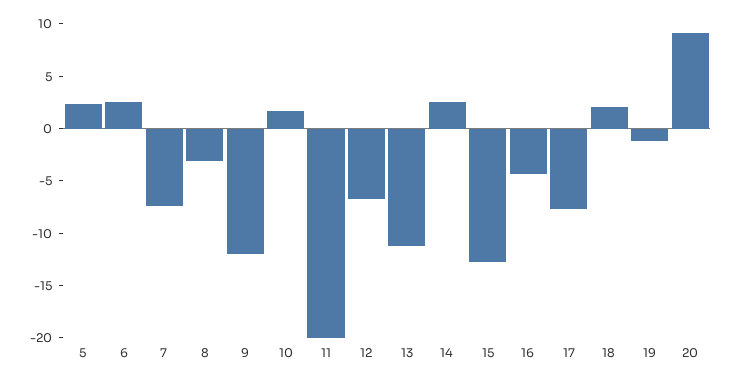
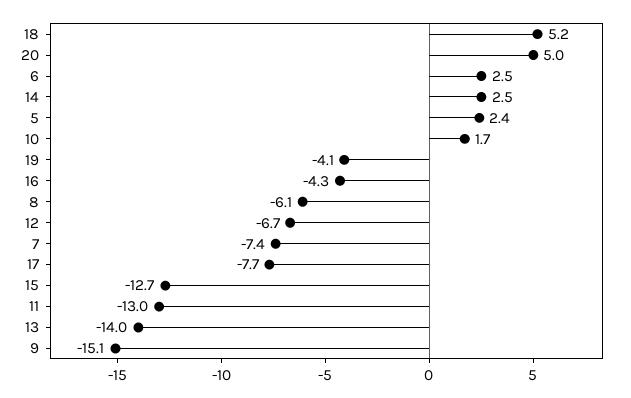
  {
    "5": 2.4,
    "6": 2.5,
    "7": -7.4,
-   "8": -3,
+   "8": -6.1,
-   "9": -12,
+   "9": -15.1,
    "10": 1.7,
-   "11": -20,
+   "11": -13,
    "12": -6.7,
-   "13": -11,
+   "13": -14,
    "14": 2.5,
    "15": -12.7,
    "16": -4.3,
    "17": -7.7,
-   "18": 2,
+   "18": 5.2,
-   "19": -1,
+   "19": -4.1,
-   "20": 9
+   "20": 5
  }

